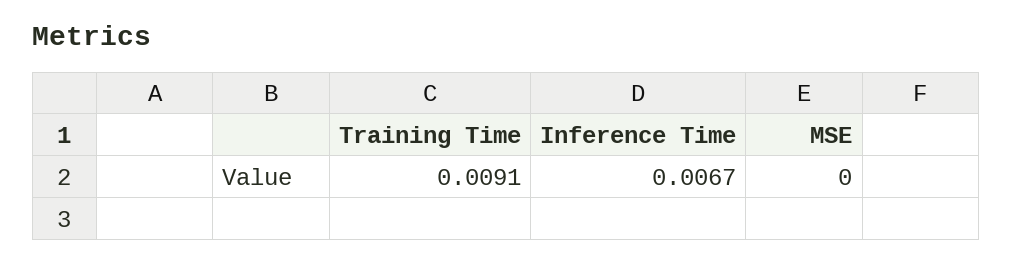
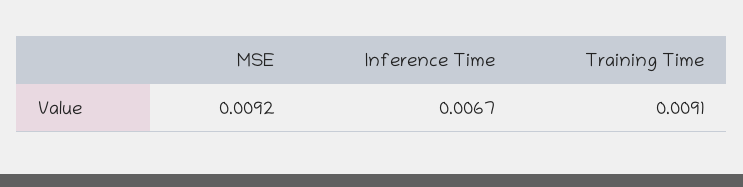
  {
    "Training Time": 0.0091,
    "Inference Time": 0.0067,
-   "MSE": 0
+   "MSE": 0.0092
  }

